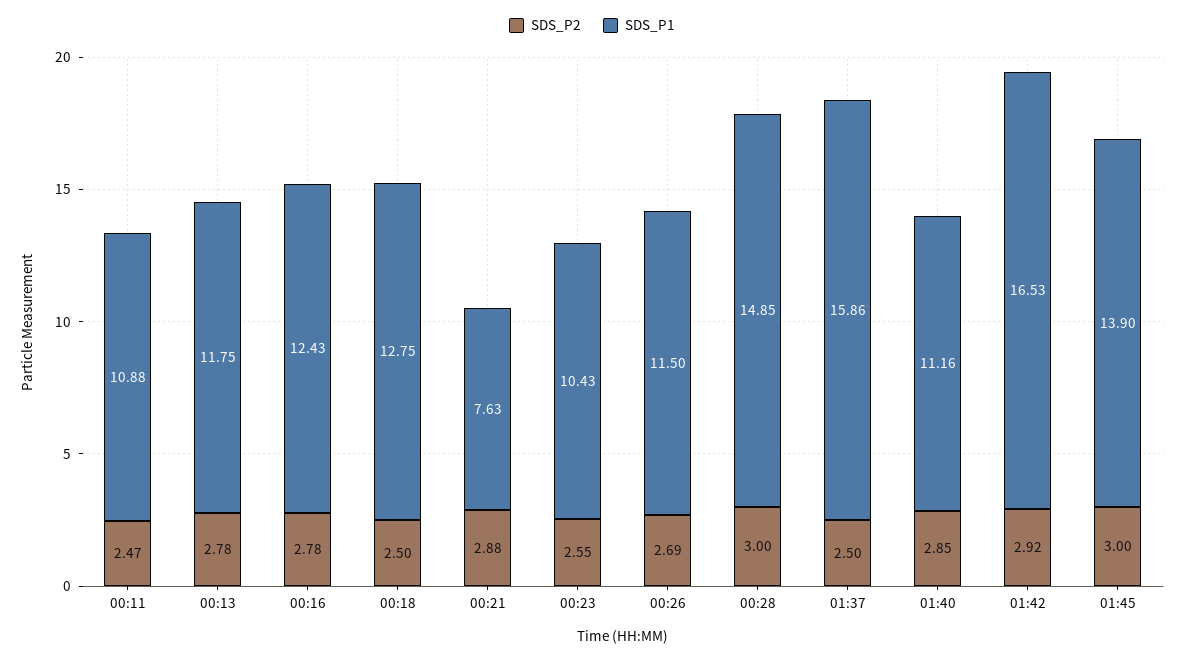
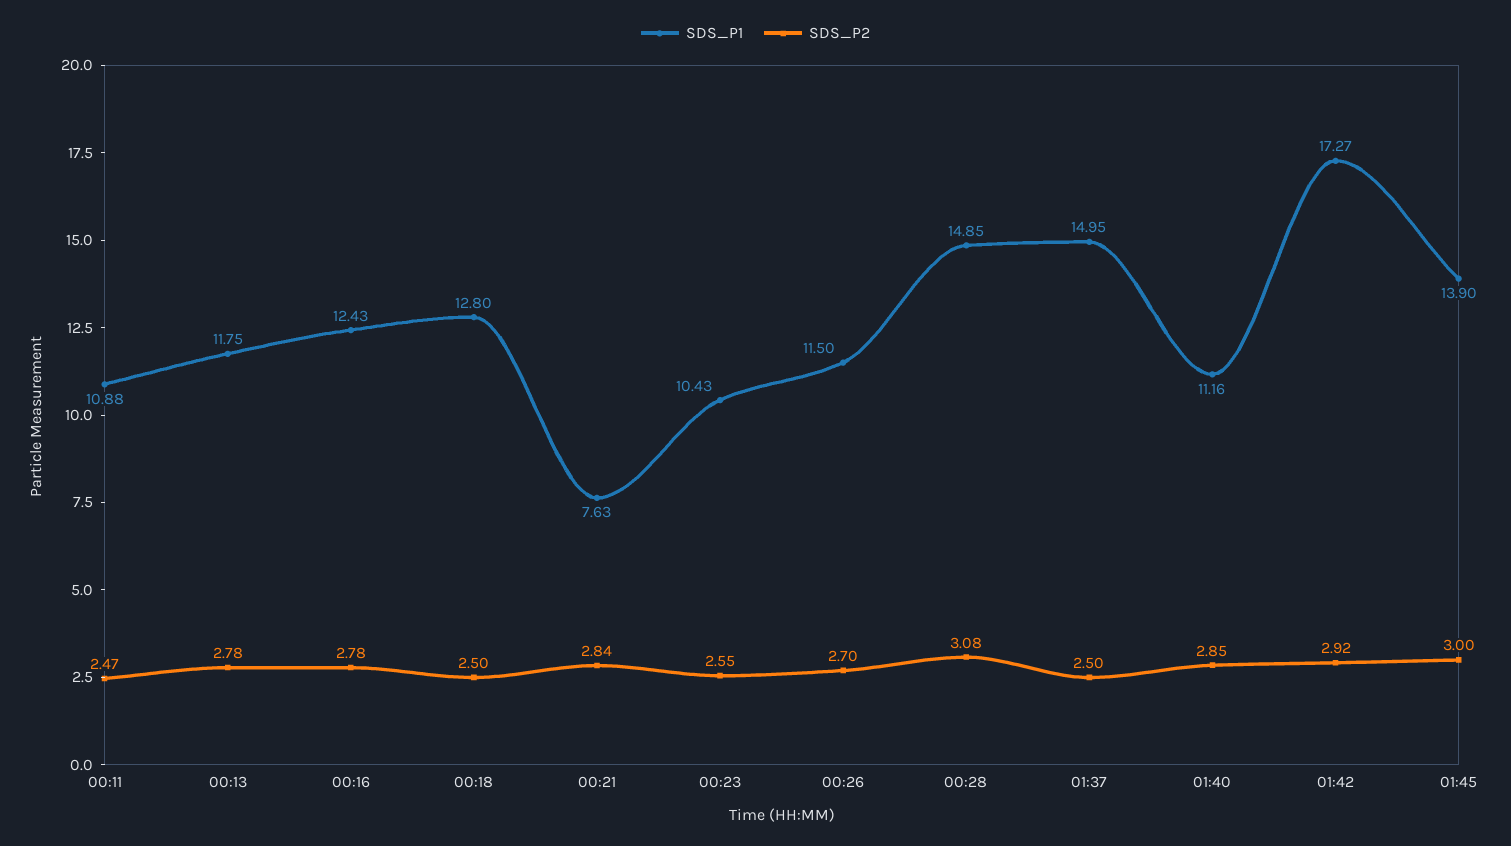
  {
    "SDS_P2": {
      "00:11": 2.47,
      "00:13": 2.78,
      "00:16": 2.78,
      "00:18": 2.5,
-     "00:21": 2.88,
+     "00:21": 2.84,
      "00:23": 2.55,
-     "00:26": 2.69,
+     "00:26": 2.7,
-     "00:28": 3,
+     "00:28": 3.08,
      "01:37": 2.5,
      "01:40": 2.85,
      "01:42": 2.92,
      "01:45": 3
    },
    "SDS_P1": {
      "00:11": 10.88,
      "00:13": 11.75,
      "00:16": 12.43,
-     "00:18": 12.75,
+     "00:18": 12.8,
      "00:21": 7.63,
      "00:23": 10.43,
      "00:26": 11.5,
      "00:28": 14.85,
-     "01:37": 15.86,
+     "01:37": 14.95,
      "01:40": 11.16,
-     "01:42": 16.53,
+     "01:42": 17.27,
      "01:45": 13.9
    }
  }

